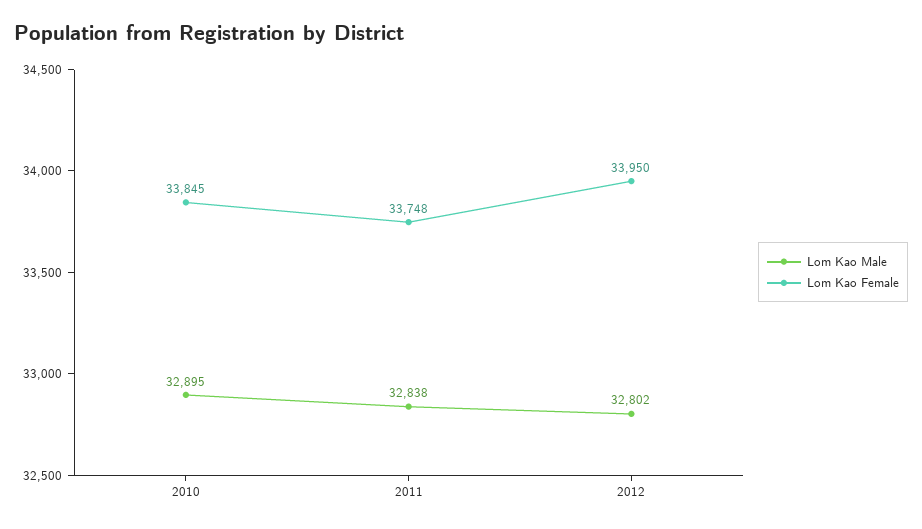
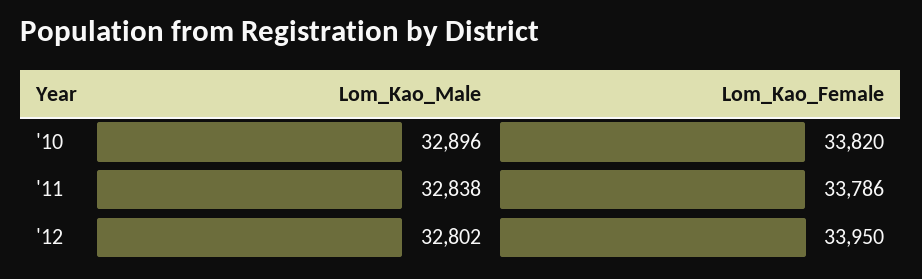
  {
    "Lom Kao Male": {
-     "2010": 32895,
+     "2010": 32896,
      "2011": 32838,
      "2012": 32802
    },
    "Lom Kao Female": {
-     "2010": 33845,
+     "2010": 33820,
-     "2011": 33748,
+     "2011": 33786,
      "2012": 33950
    }
  }

